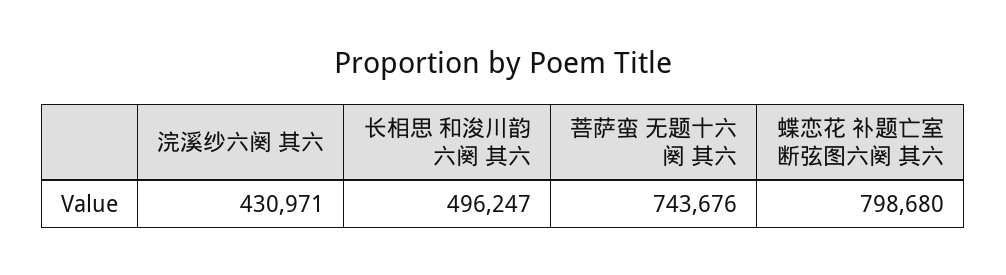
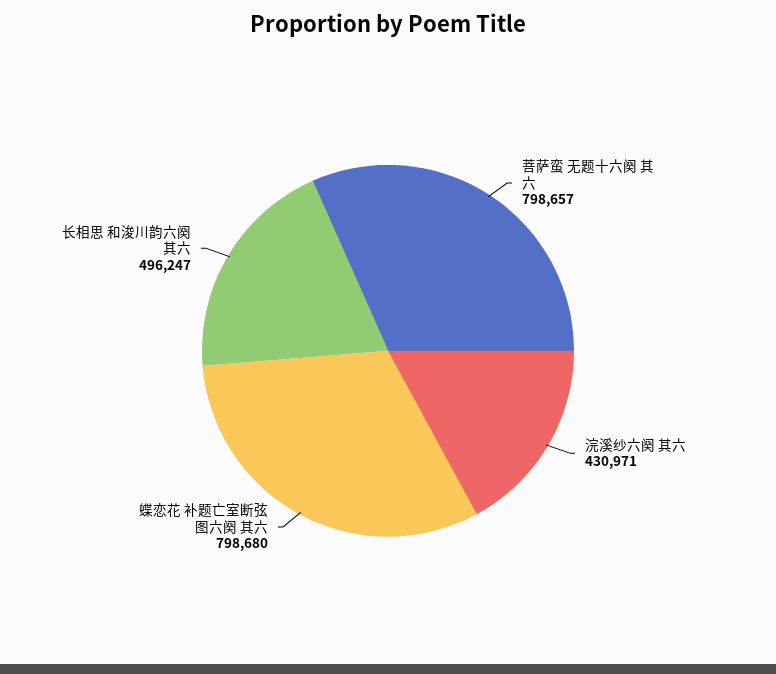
  {
    "浣溪纱六阕 其六": 430971,
    "长相思 和浚川韵六阕 其六": 496247,
-   "菩萨蛮 无题十六阕 其六": 743676,
+   "菩萨蛮 无题十六阕 其六": 798657,
    "蝶恋花 补题亡室断弦图六阕 其六": 798680
  }

